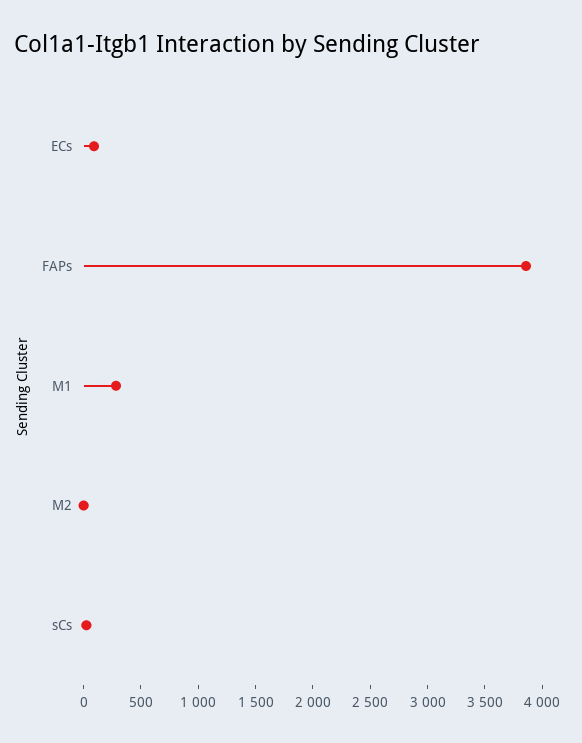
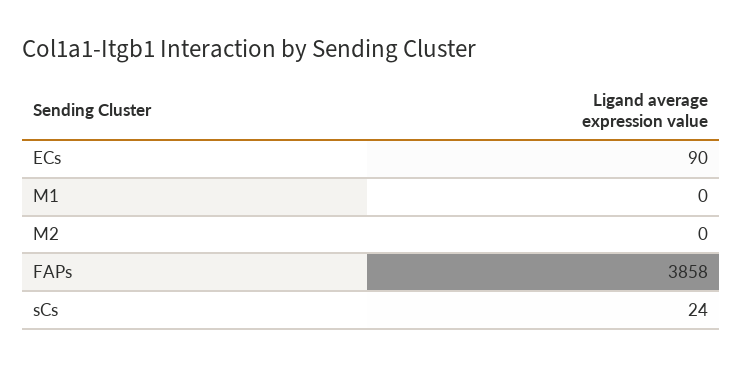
  {
    "ECs": 90,
    "FAPs": 3858,
-   "M1": 300,
+   "M1": 0,
    "M2": 0,
    "sCs": 24
  }

